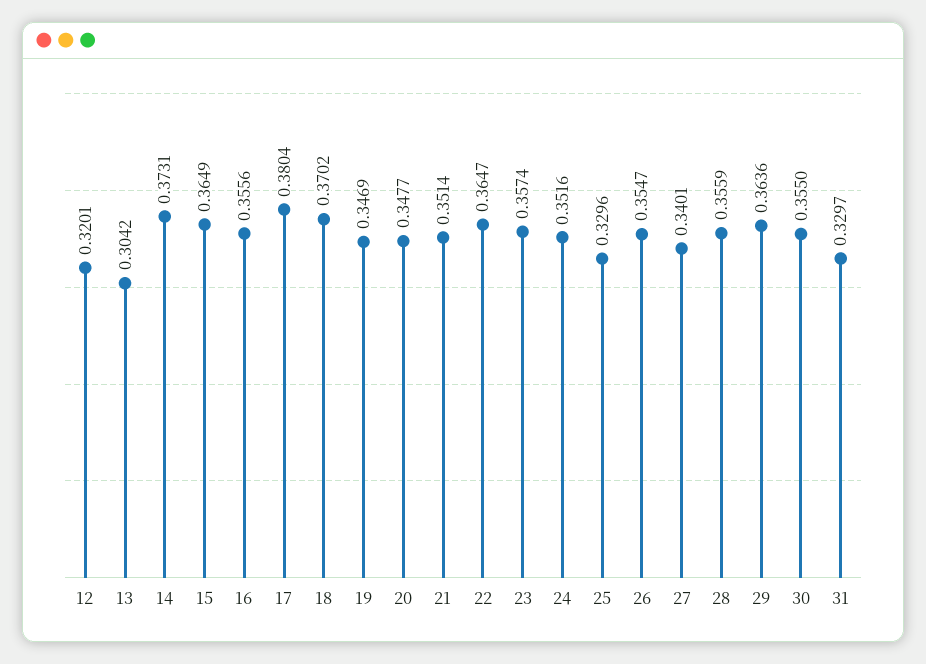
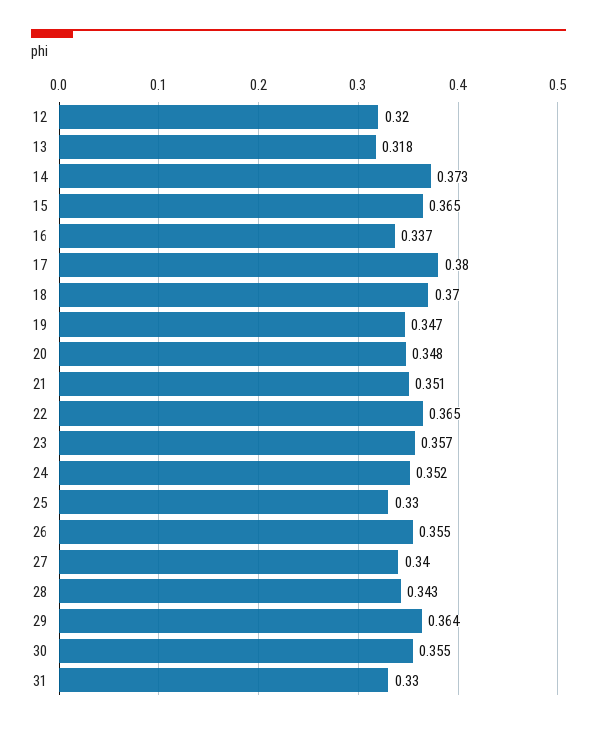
  {
    "12": 0.3201,
-   "13": 0.3042,
+   "13": 0.318,
    "14": 0.3731,
    "15": 0.3649,
-   "16": 0.3556,
+   "16": 0.337,
    "17": 0.3804,
    "18": 0.3702,
    "19": 0.3469,
    "20": 0.3477,
    "21": 0.3514,
    "22": 0.3647,
    "23": 0.3574,
    "24": 0.3516,
    "25": 0.3296,
    "26": 0.3547,
    "27": 0.3401,
-   "28": 0.3559,
+   "28": 0.343,
    "29": 0.3636,
    "30": 0.355,
    "31": 0.3297
  }

